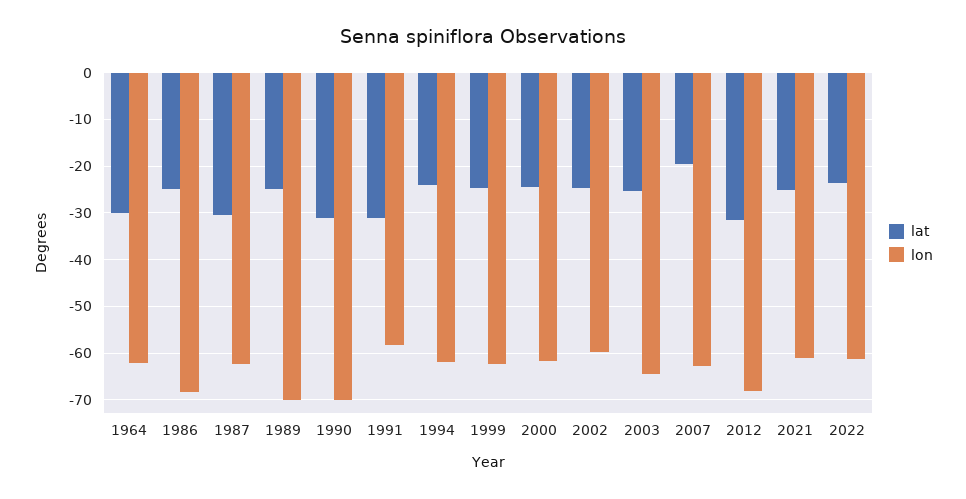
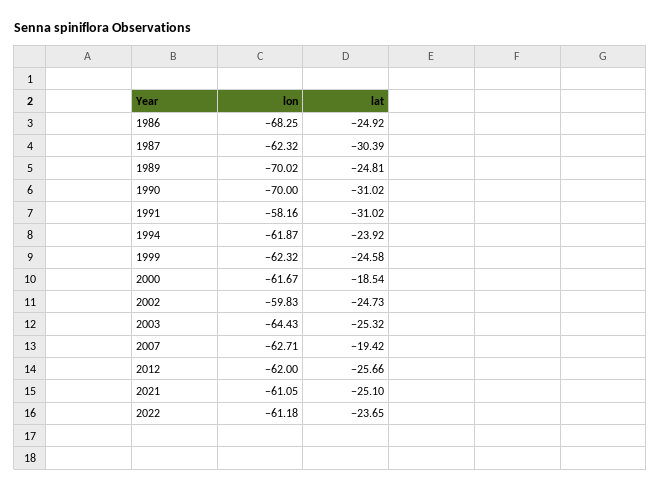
  {
    "lat": {
-     "1964": -30,
      "1986": -24.92,
      "1987": -30.39,
      "1989": -24.81,
      "1990": -31.02,
      "1991": -31.02,
      "1994": -23.92,
      "1999": -24.58,
-     "2000": -24,
+     "2000": -18.54,
      "2002": -24.73,
      "2003": -25.32,
      "2007": -19.42,
-     "2012": -32,
+     "2012": -25.66,
      "2021": -25.1,
      "2022": -23.65
    },
    "lon": {
-     "1964": -62,
      "1986": -68.25,
      "1987": -62.32,
      "1989": -70.02,
      "1990": -70,
      "1991": -58.16,
      "1994": -61.87,
      "1999": -62.32,
      "2000": -61.67,
      "2002": -59.83,
      "2003": -64.43,
      "2007": -62.71,
-     "2012": -68,
+     "2012": -62,
      "2021": -61.05,
      "2022": -61.18
    }
  }

